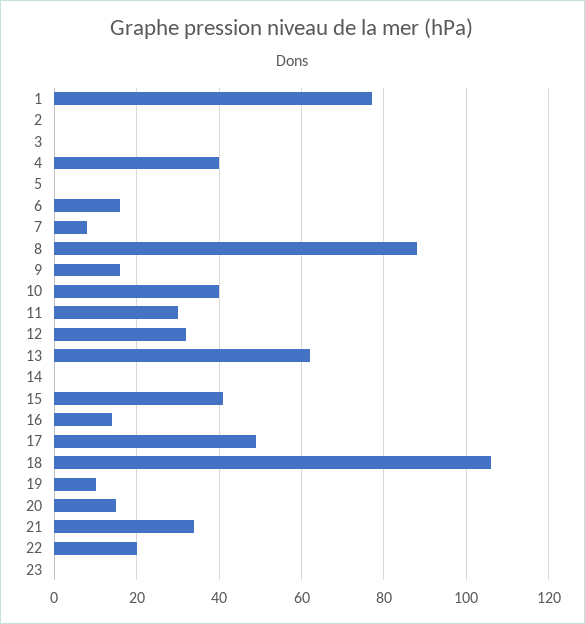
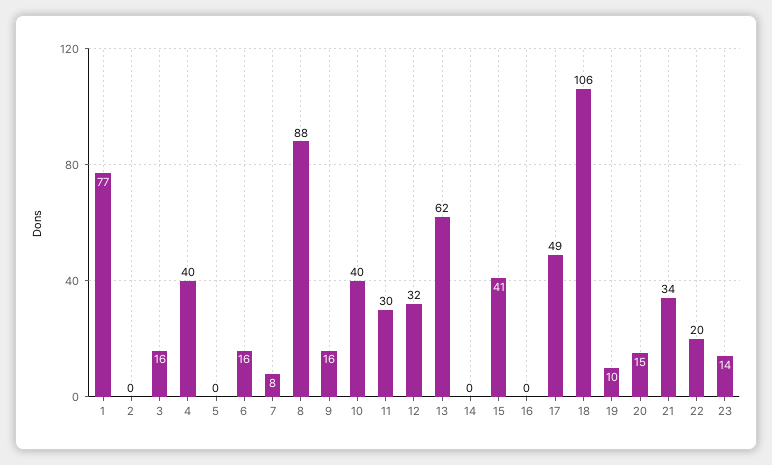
  {
    "1": 77,
    "2": 0,
-   "3": 0,
+   "3": 16,
    "4": 40,
    "5": 0,
    "6": 16,
    "7": 8,
    "8": 88,
    "9": 16,
    "10": 40,
    "11": 30,
    "12": 32,
    "13": 62,
    "14": 0,
    "15": 41,
-   "16": 15,
+   "16": 0,
    "17": 49,
    "18": 106,
    "19": 10,
    "20": 15,
    "21": 34,
    "22": 20,
-   "23": 0
+   "23": 14
  }

